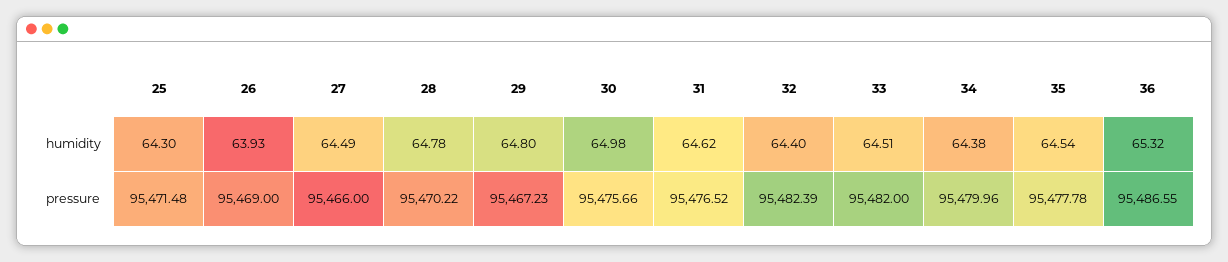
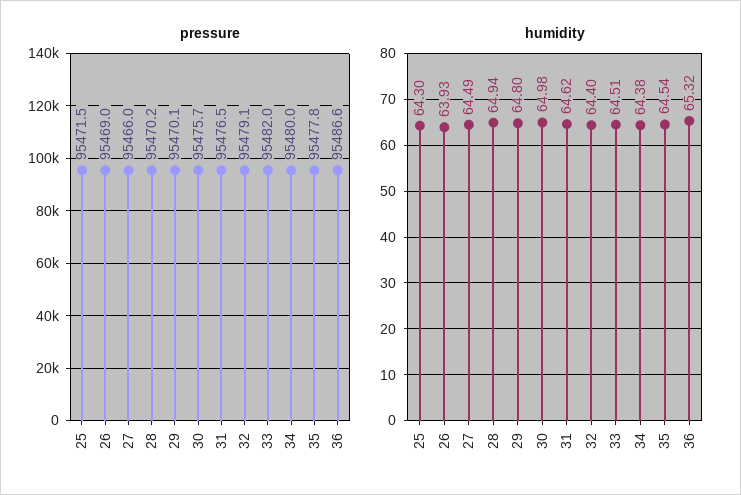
  {
    "humidity": {
      "25": 64.3,
      "26": 63.93,
      "27": 64.49,
-     "28": 64.78,
+     "28": 64.94,
      "29": 64.8,
      "30": 64.98,
      "31": 64.62,
      "32": 64.4,
      "33": 64.51,
      "34": 64.38,
      "35": 64.54,
      "36": 65.32
    },
    "pressure": {
      "25": 95471.48,
      "26": 95469,
      "27": 95466,
      "28": 95470.22,
-     "29": 95467.23,
+     "29": 95470.1,
      "30": 95475.66,
      "31": 95476.52,
-     "32": 95482.39,
+     "32": 95479.1,
      "33": 95482,
      "34": 95479.96,
      "35": 95477.78,
      "36": 95486.55
    }
  }

